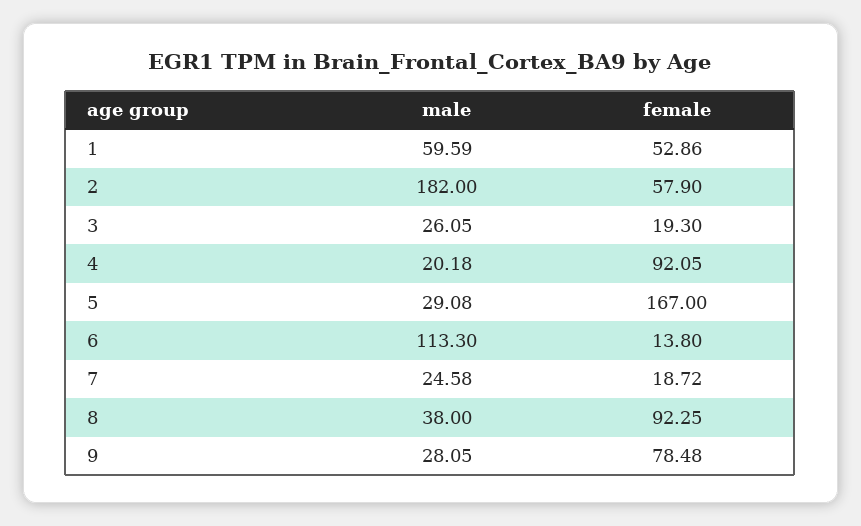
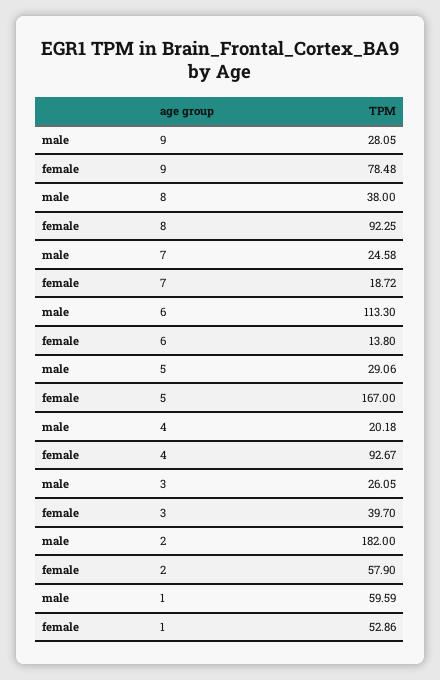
  {
    "male": {
      "1": 59.59,
      "2": 182,
      "3": 26.05,
      "4": 20.18,
-     "5": 29.08,
+     "5": 29.06,
      "6": 113.3,
      "7": 24.58,
      "8": 38,
      "9": 28.05
    },
    "female": {
      "1": 52.86,
      "2": 57.9,
-     "3": 19.3,
+     "3": 39.7,
-     "4": 92.05,
+     "4": 92.67,
      "5": 167,
      "6": 13.8,
      "7": 18.72,
      "8": 92.25,
      "9": 78.48
    }
  }

